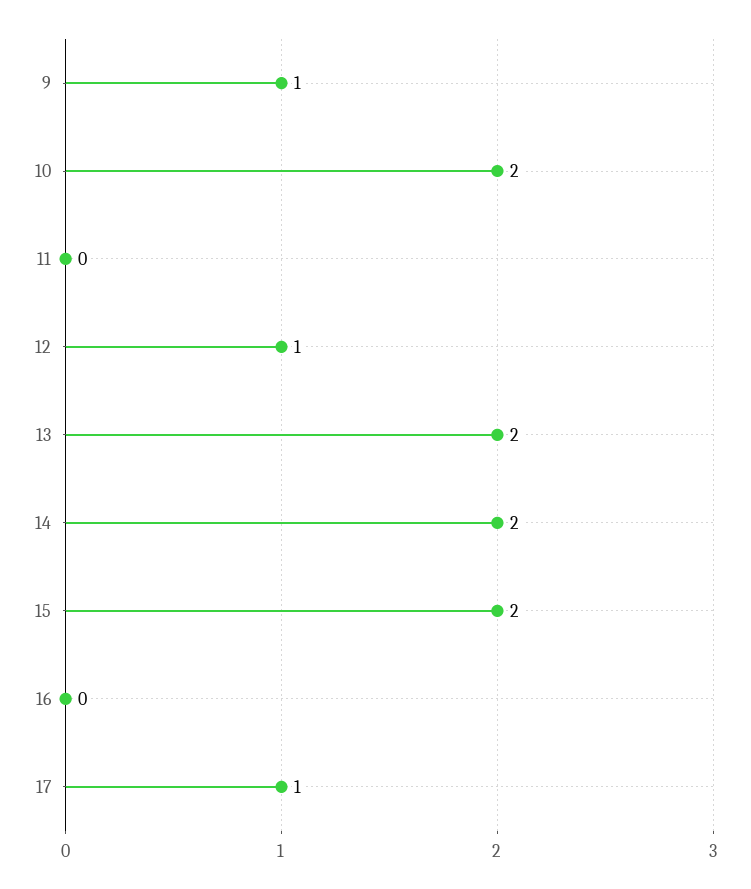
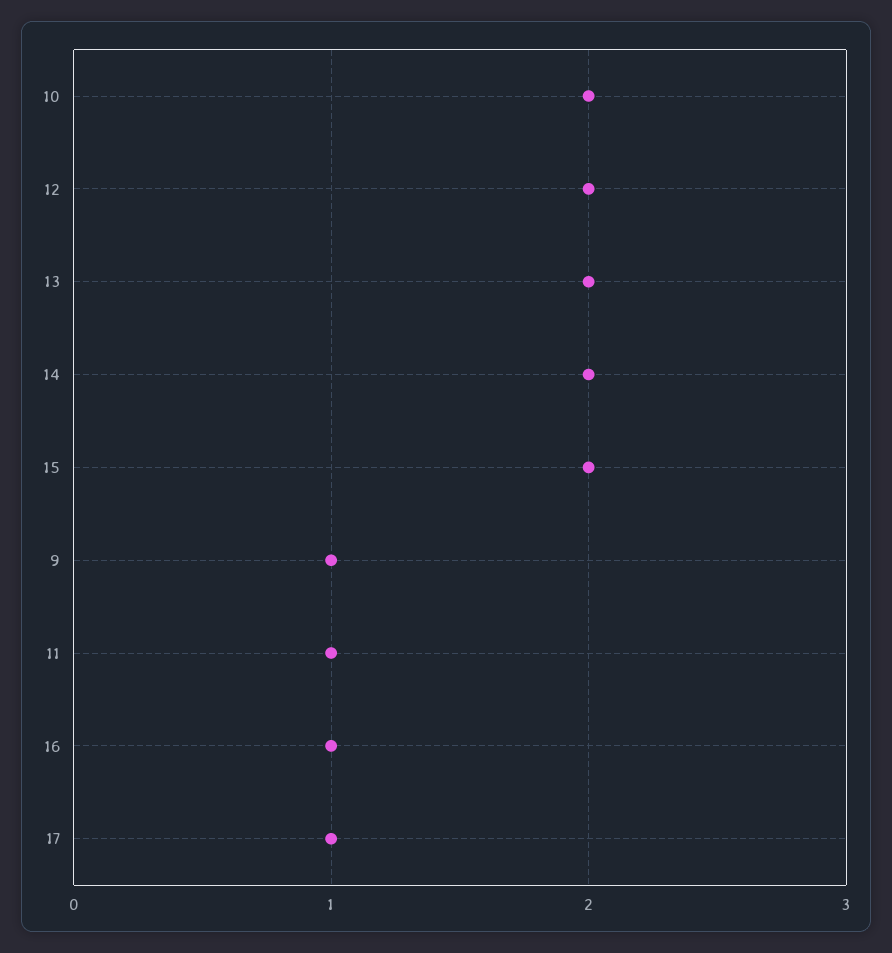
  {
    "9": 1,
    "10": 2,
-   "11": 0,
+   "11": 1,
-   "12": 1,
+   "12": 2,
    "13": 2,
    "14": 2,
    "15": 2,
-   "16": 0,
+   "16": 1,
    "17": 1
  }

